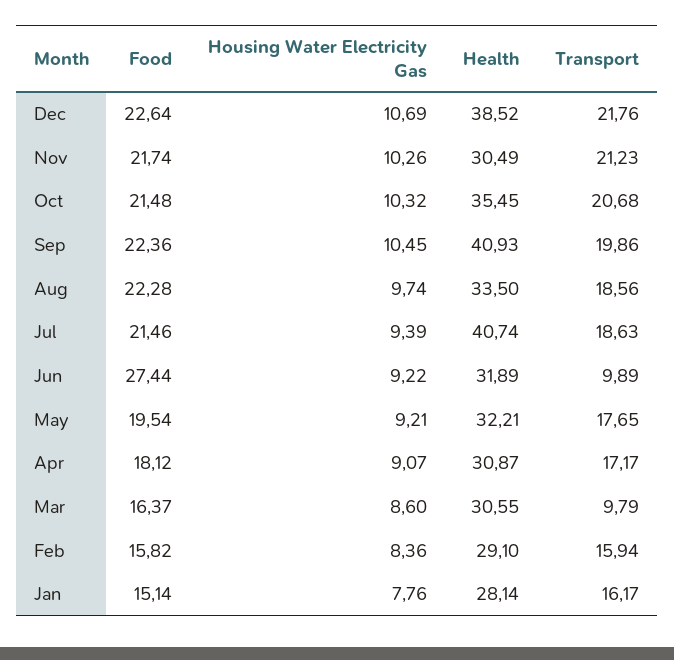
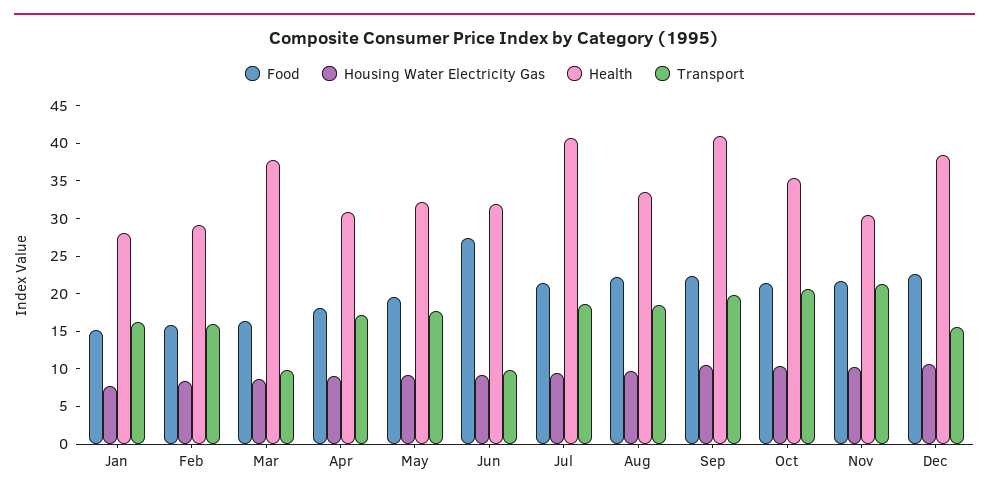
  {
    "Food": {
      "Dec": 22.64,
      "Nov": 21.74,
      "Oct": 21.48,
      "Sep": 22.36,
      "Aug": 22.28,
      "Jul": 21.46,
      "Jun": 27.44,
      "May": 19.54,
      "Apr": 18.12,
      "Mar": 16.37,
      "Feb": 15.82,
      "Jan": 15.14
    },
    "Housing Water Electricity Gas": {
      "Dec": 10.69,
      "Nov": 10.26,
      "Oct": 10.32,
      "Sep": 10.45,
      "Aug": 9.74,
      "Jul": 9.39,
      "Jun": 9.22,
      "May": 9.21,
      "Apr": 9.07,
      "Mar": 8.6,
      "Feb": 8.36,
      "Jan": 7.76
    },
    "Health": {
      "Dec": 38.52,
      "Nov": 30.49,
      "Oct": 35.45,
      "Sep": 40.93,
      "Aug": 33.5,
      "Jul": 40.74,
      "Jun": 31.89,
      "May": 32.21,
      "Apr": 30.87,
-     "Mar": 30.55,
+     "Mar": 37.5,
      "Feb": 29.1,
      "Jan": 28.14
    },
    "Transport": {
-     "Dec": 21.76,
+     "Dec": 15,
      "Nov": 21.23,
      "Oct": 20.68,
      "Sep": 19.86,
      "Aug": 18.56,
      "Jul": 18.63,
      "Jun": 9.89,
      "May": 17.65,
      "Apr": 17.17,
      "Mar": 9.79,
      "Feb": 15.94,
      "Jan": 16.17
    }
  }

